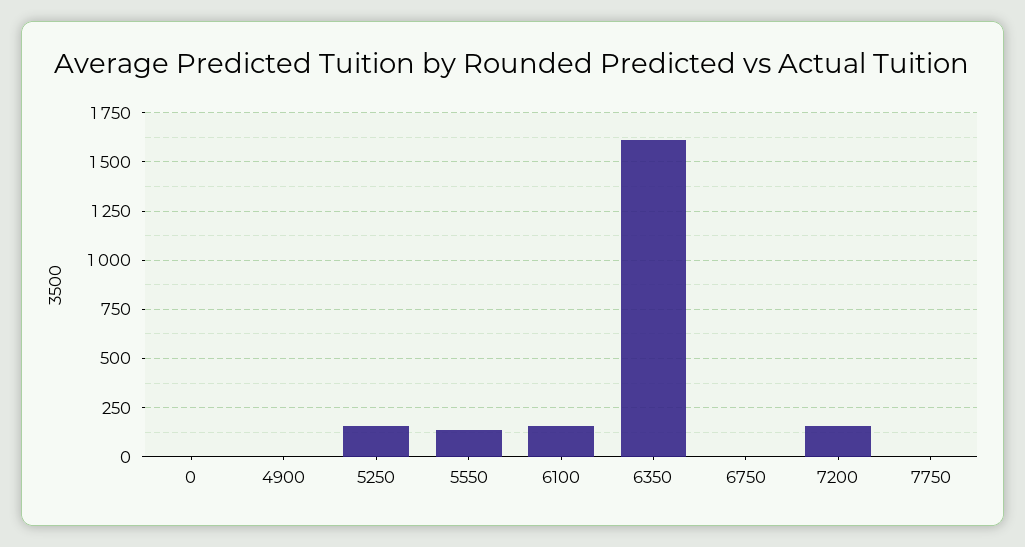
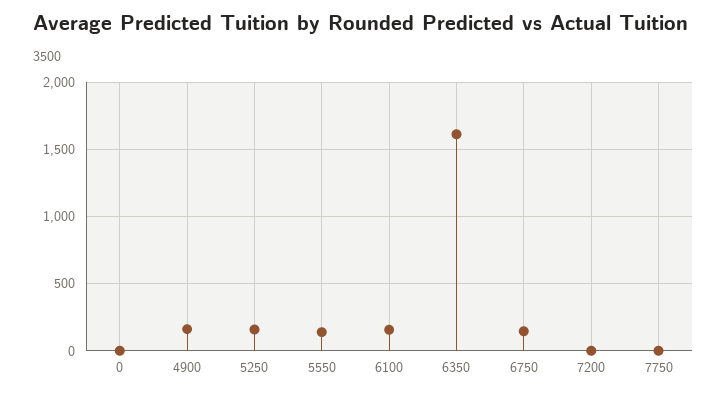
  {
    "0": 0,
-   "4900": 0,
+   "4900": 150,
    "5250": 150,
    "5550": 150,
    "6100": 150,
    "6350": 1600,
-   "6750": 0,
+   "6750": 150,
-   "7200": 150,
+   "7200": 0,
    "7750": 0
  }

